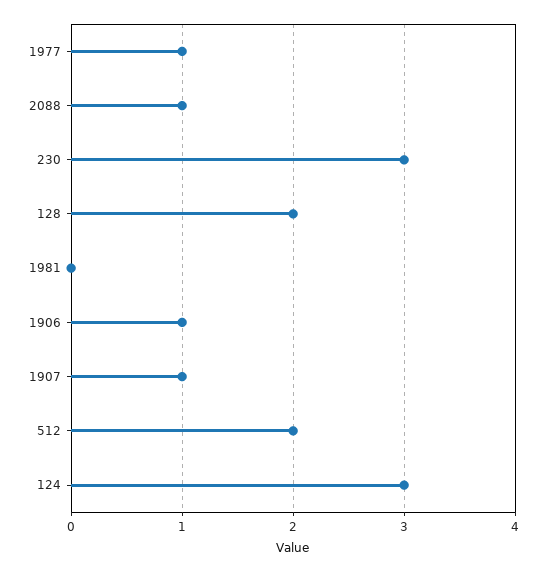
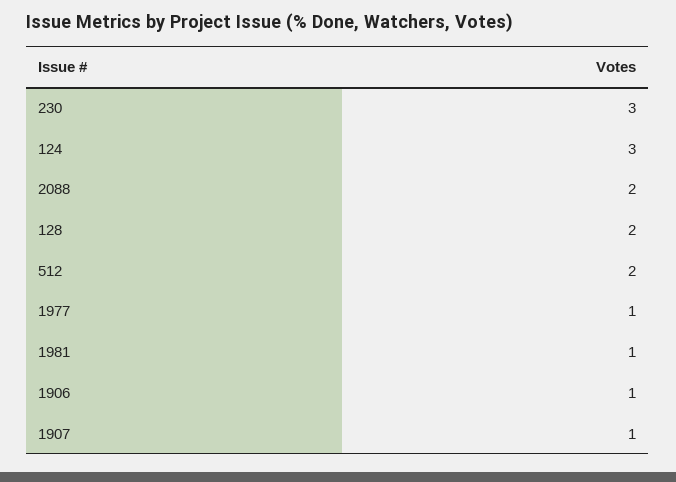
  {
    "1977": 1,
-   "2088": 1,
+   "2088": 2,
    "230": 3,
    "128": 2,
-   "1981": 0,
+   "1981": 1,
    "1906": 1,
    "1907": 1,
    "512": 2,
    "124": 3
  }

